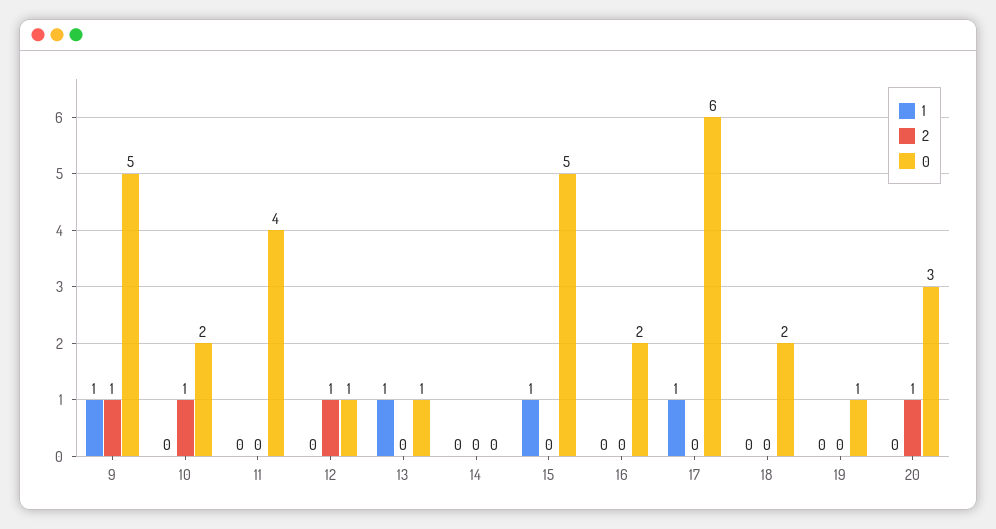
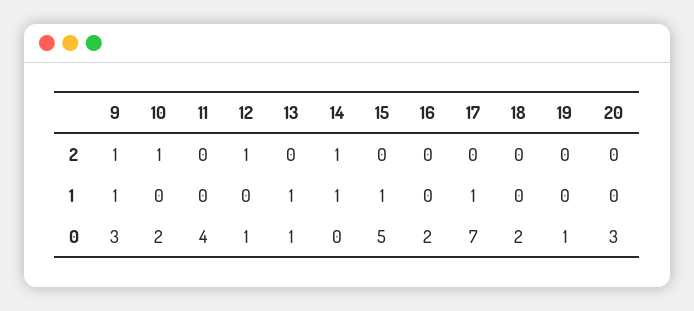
  {
    "1": {
      "9": 1,
      "10": 0,
      "11": 0,
      "12": 0,
      "13": 1,
-     "14": 0,
+     "14": 1,
      "15": 1,
      "16": 0,
      "17": 1,
      "18": 0,
      "19": 0,
      "20": 0
    },
    "2": {
      "9": 1,
      "10": 1,
      "11": 0,
      "12": 1,
      "13": 0,
-     "14": 0,
+     "14": 1,
      "15": 0,
      "16": 0,
      "17": 0,
      "18": 0,
      "19": 0,
-     "20": 1
+     "20": 0
    },
    "0": {
-     "9": 5,
+     "9": 3,
      "10": 2,
      "11": 4,
      "12": 1,
      "13": 1,
      "14": 0,
      "15": 5,
      "16": 2,
-     "17": 6,
+     "17": 7,
      "18": 2,
      "19": 1,
      "20": 3
    }
  }

